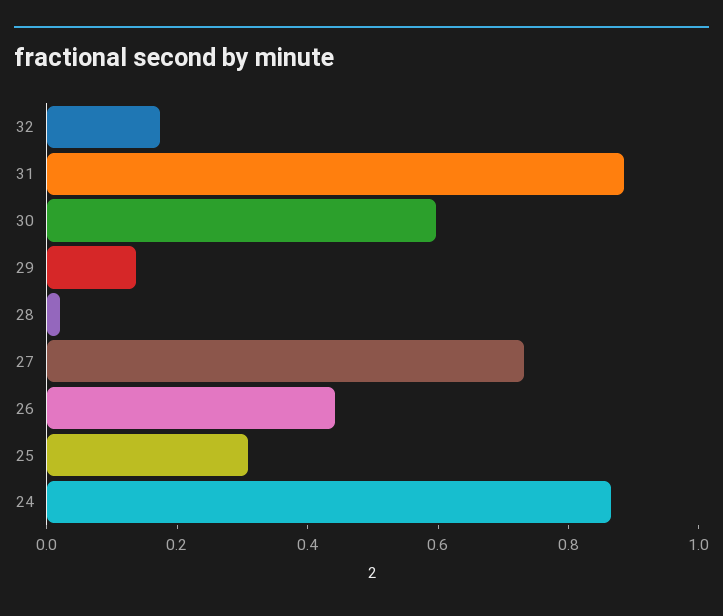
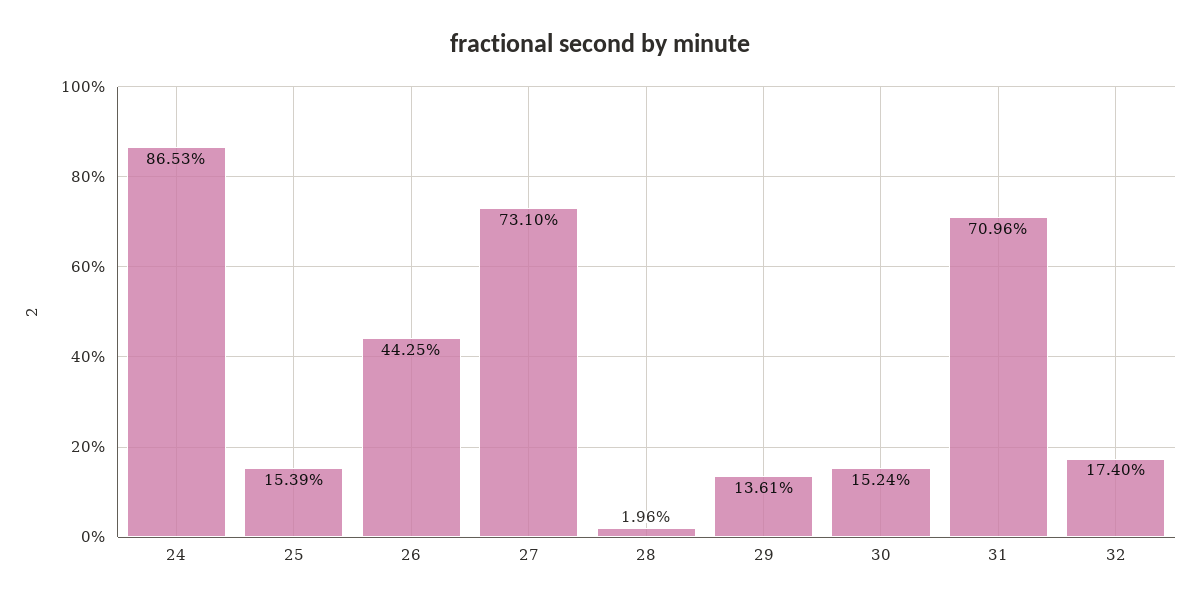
  {
    "32": 0.174,
-   "31": 0.9,
+   "31": 0.7096,
-   "30": 0.6,
+   "30": 0.1524,
    "29": 0.1361,
    "28": 0.0196,
    "27": 0.731,
    "26": 0.4425,
-   "25": 0.3,
+   "25": 0.1539,
    "24": 0.8653
  }

